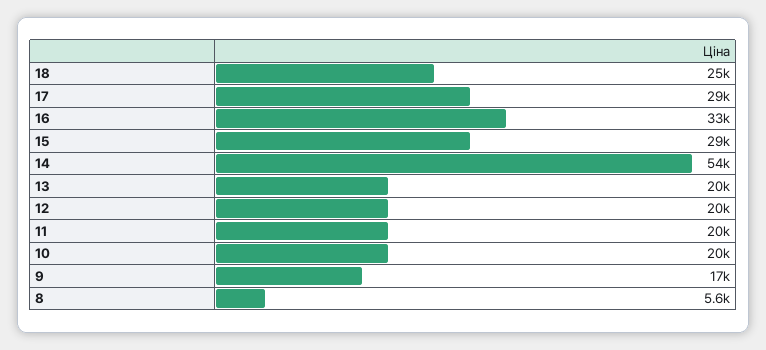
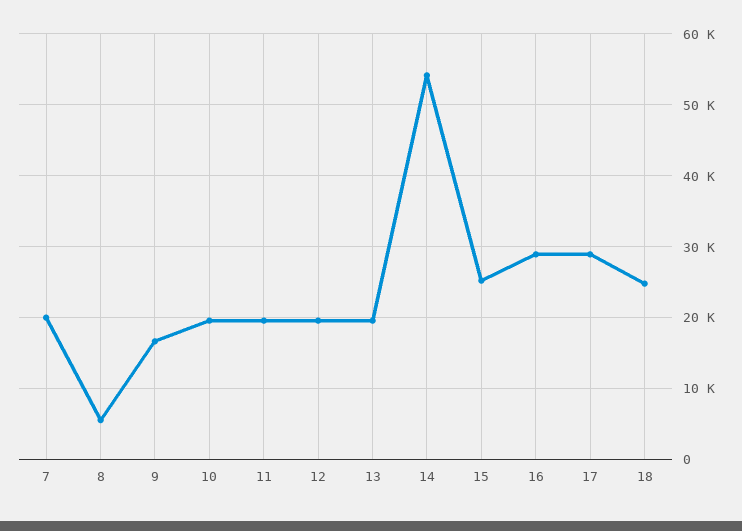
  {
    "18": 25000,
    "17": 29000,
-   "16": 33000,
+   "16": 29000,
-   "15": 29000,
+   "15": 25000,
    "14": 54000,
    "13": 20000,
    "12": 20000,
    "11": 20000,
    "10": 20000,
    "9": 17000,
-   "8": 5600
+   "8": 5600,
+   "7": 20000
  }

